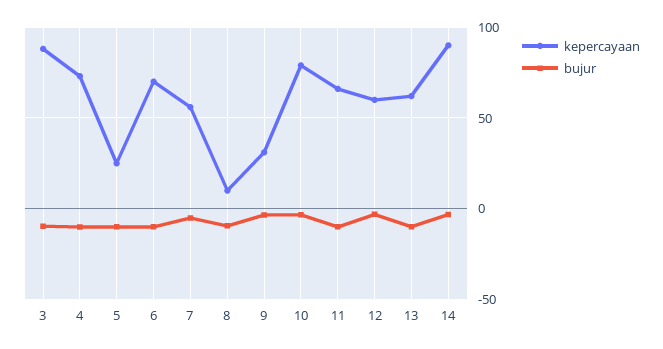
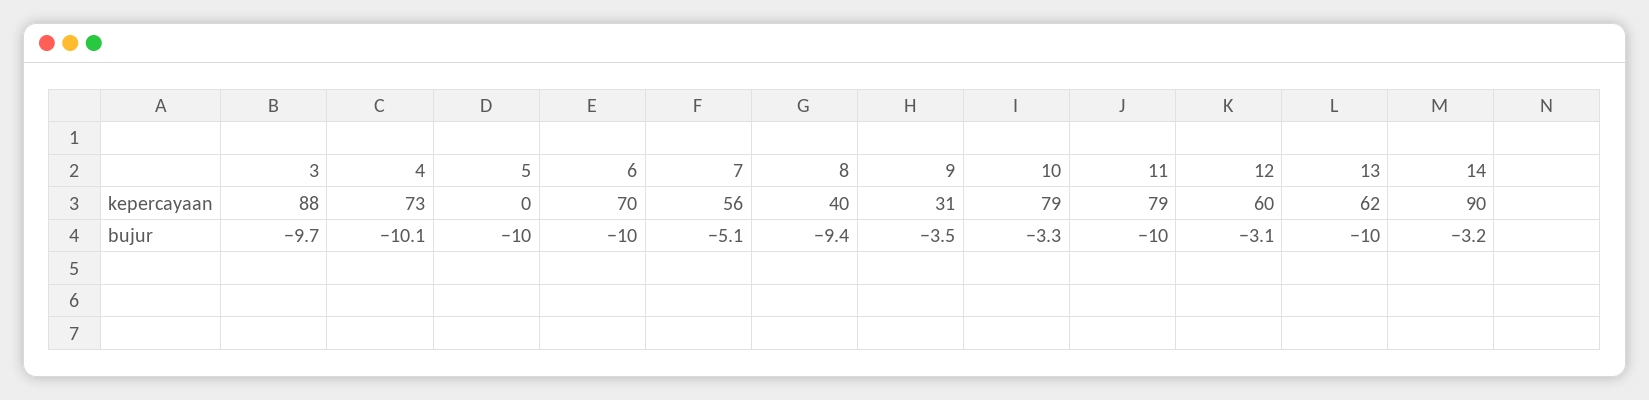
  {
    "kepercayaan": {
      "3": 88,
      "4": 73,
-     "5": 25,
+     "5": 0,
      "6": 70,
      "7": 56,
-     "8": 10,
+     "8": 40,
      "9": 31,
      "10": 79,
-     "11": 65,
+     "11": 79,
      "12": 60,
      "13": 62,
      "14": 90
    },
    "bujur": {
      "3": -9.7,
      "4": -10.1,
      "5": -10,
      "6": -10,
      "7": -5.1,
      "8": -9.4,
      "9": -3.5,
      "10": -3.3,
      "11": -10,
      "12": -3.1,
      "13": -10,
      "14": -3.2
    }
  }

